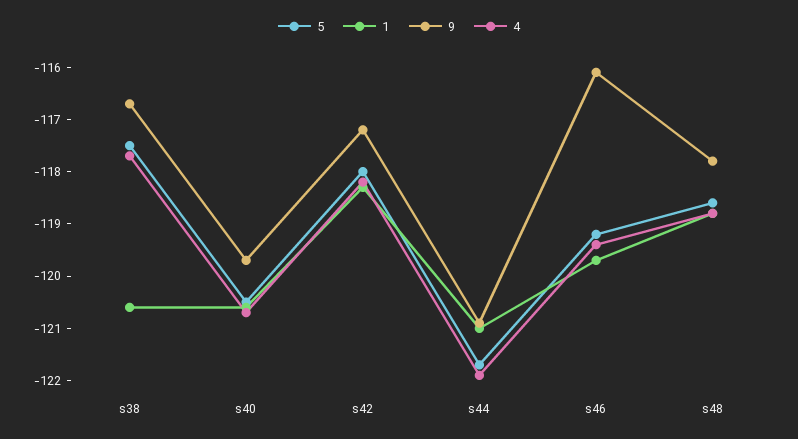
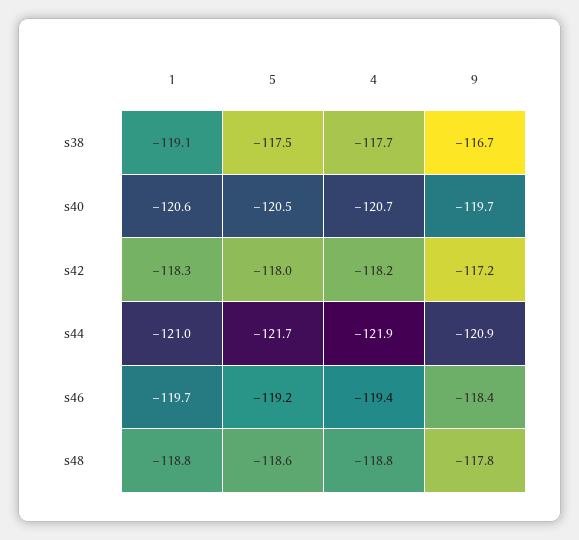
  {
    "5": {
      "s38": -117.5,
      "s40": -120.5,
      "s42": -118,
      "s44": -121.7,
      "s46": -119.2,
      "s48": -118.6
    },
    "1": {
-     "s38": -120.5,
+     "s38": -119.1,
      "s40": -120.6,
      "s42": -118.3,
      "s44": -121,
      "s46": -119.7,
      "s48": -118.8
    },
    "9": {
      "s38": -116.7,
      "s40": -119.7,
      "s42": -117.2,
      "s44": -120.9,
-     "s46": -116,
+     "s46": -118.4,
      "s48": -117.8
    },
    "4": {
      "s38": -117.7,
      "s40": -120.7,
      "s42": -118.2,
      "s44": -121.9,
      "s46": -119.4,
      "s48": -118.8
    }
  }

